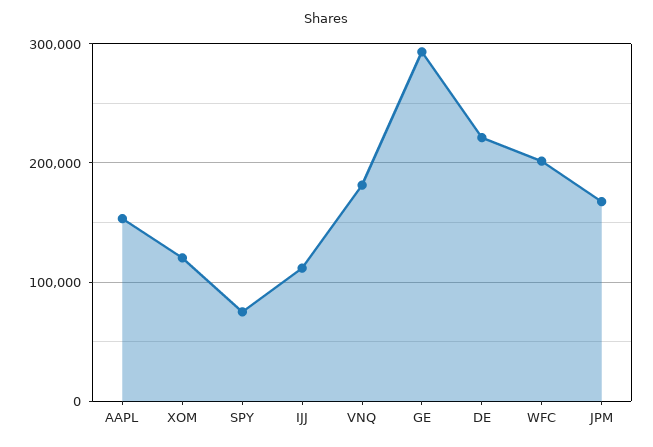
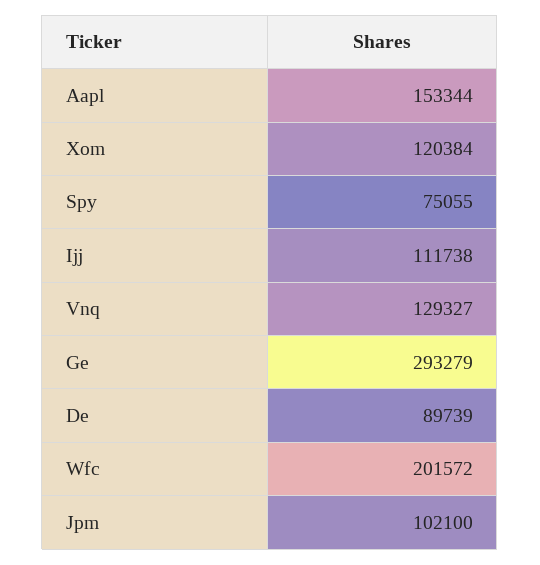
  {
    "AAPL": 153344,
    "XOM": 120384,
    "SPY": 75055,
    "IJJ": 111738,
-   "VNQ": 180000,
+   "VNQ": 129327,
    "GE": 293279,
-   "DE": 220000,
+   "DE": 89739,
    "WFC": 201572,
-   "JPM": 170000
+   "JPM": 102100
  }

